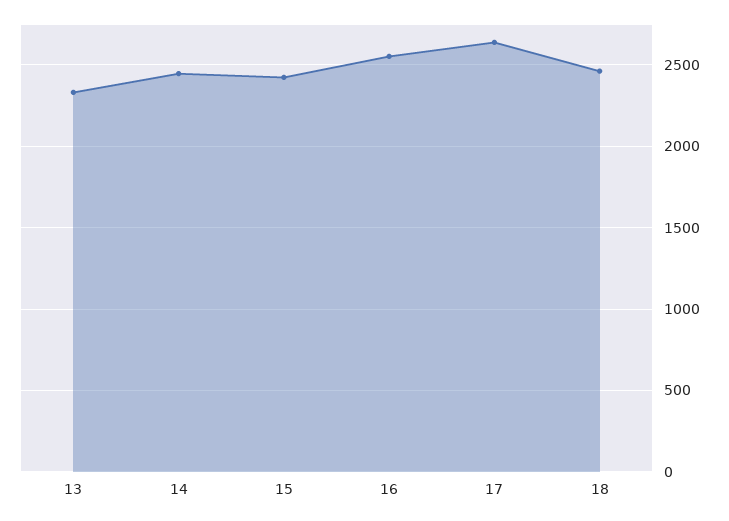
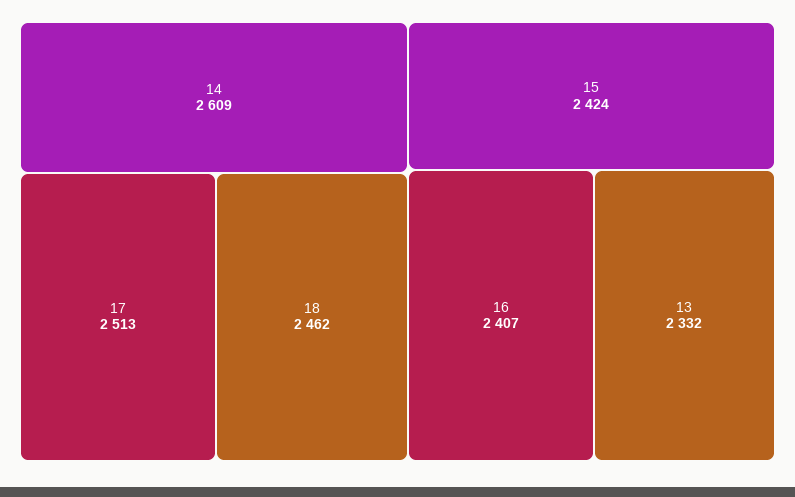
  {
    "13": 2332,
-   "14": 2450,
+   "14": 2609,
    "15": 2424,
-   "16": 2550,
+   "16": 2407,
-   "17": 2650,
+   "17": 2513,
    "18": 2462
  }

